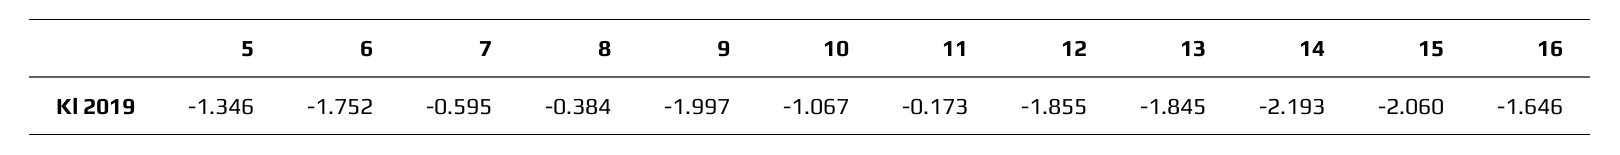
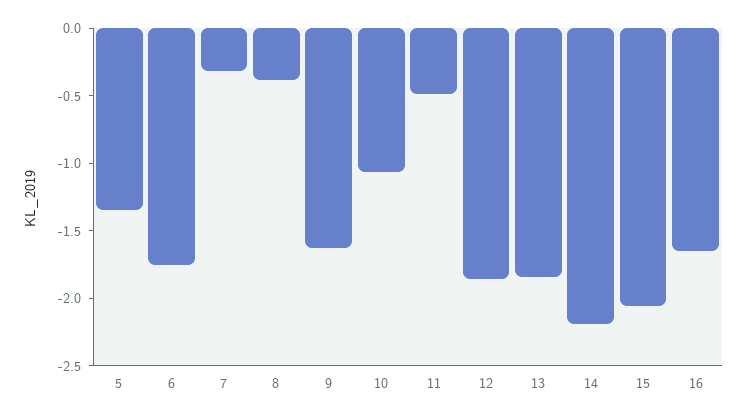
  {
    "5": -1.346,
    "6": -1.752,
-   "7": -0.595,
+   "7": -0.3,
    "8": -0.384,
-   "9": -1.997,
+   "9": -1.6,
    "10": -1.067,
-   "11": -0.173,
+   "11": -0.5,
    "12": -1.855,
    "13": -1.845,
    "14": -2.193,
    "15": -2.06,
    "16": -1.646
  }

